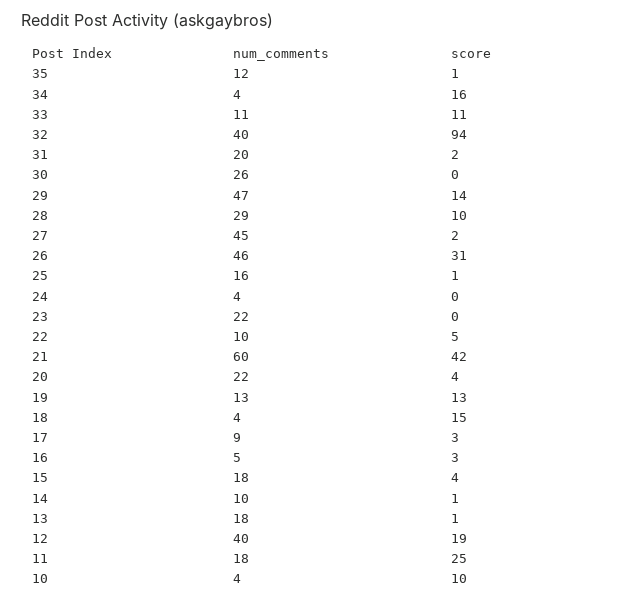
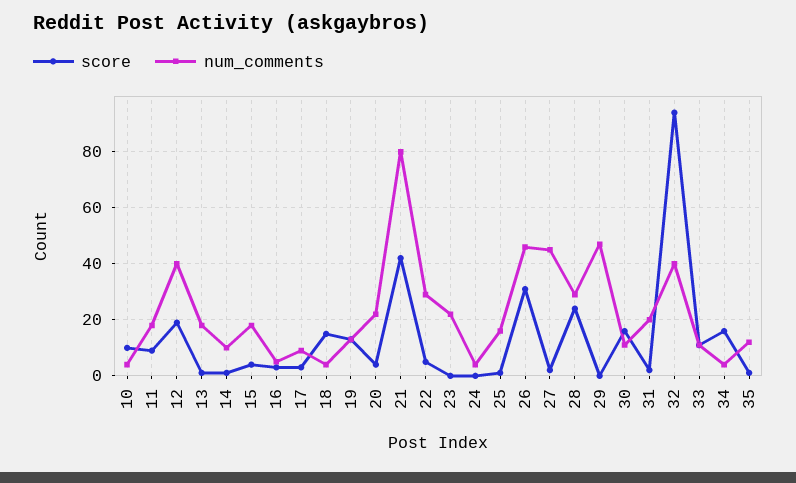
  {
    "num_comments": {
      "35": 12,
      "34": 4,
      "33": 11,
      "32": 40,
      "31": 20,
-     "30": 26,
+     "30": 10,
      "29": 47,
      "28": 29,
      "27": 45,
      "26": 46,
      "25": 16,
      "24": 4,
      "23": 22,
-     "22": 10,
+     "22": 30,
-     "21": 60,
+     "21": 80,
      "20": 22,
      "19": 13,
      "18": 4,
      "17": 9,
      "16": 5,
      "15": 18,
      "14": 10,
      "13": 18,
      "12": 40,
      "11": 18,
      "10": 4
    },
    "score": {
      "35": 1,
      "34": 16,
      "33": 11,
      "32": 94,
      "31": 2,
-     "30": 0,
+     "30": 15,
-     "29": 14,
+     "29": 0,
-     "28": 10,
+     "28": 25,
      "27": 2,
      "26": 31,
      "25": 1,
      "24": 0,
      "23": 0,
      "22": 5,
      "21": 42,
      "20": 4,
      "19": 13,
      "18": 15,
      "17": 3,
      "16": 3,
      "15": 4,
      "14": 1,
      "13": 1,
      "12": 19,
-     "11": 25,
+     "11": 10,
      "10": 10
    }
  }

